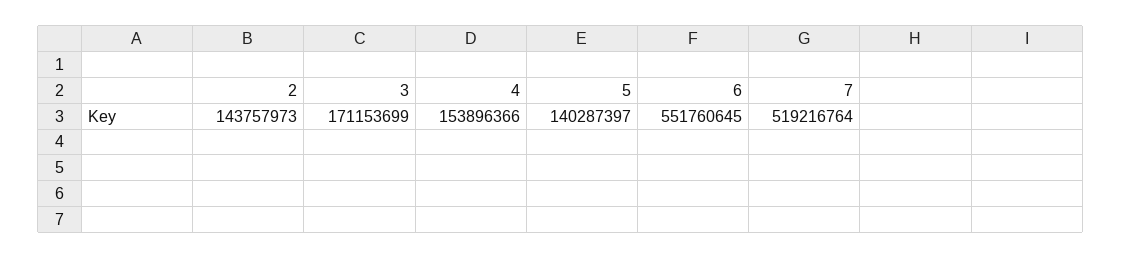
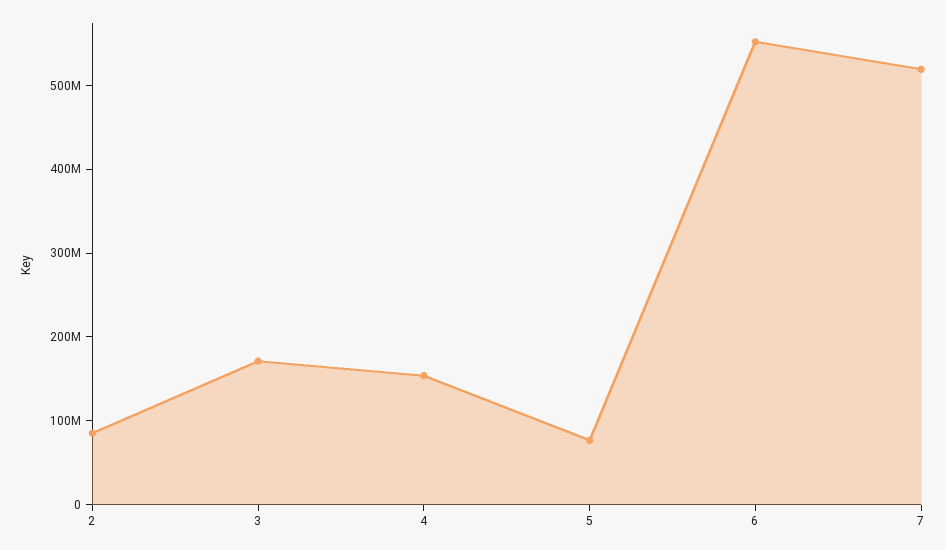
  {
-   "2": 143757973,
+   "2": 80000000,
    "3": 171153699,
    "4": 153896366,
-   "5": 140287397,
+   "5": 80000000,
    "6": 551760645,
    "7": 519216764
  }

